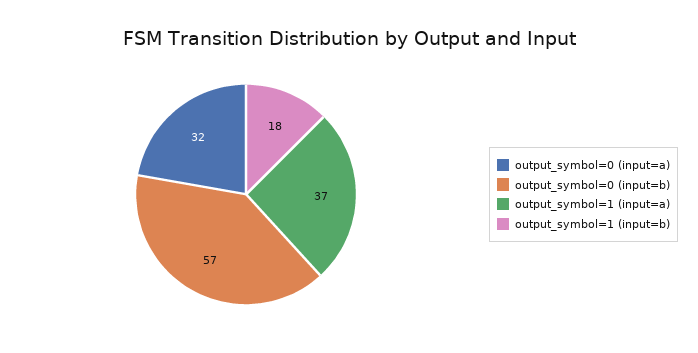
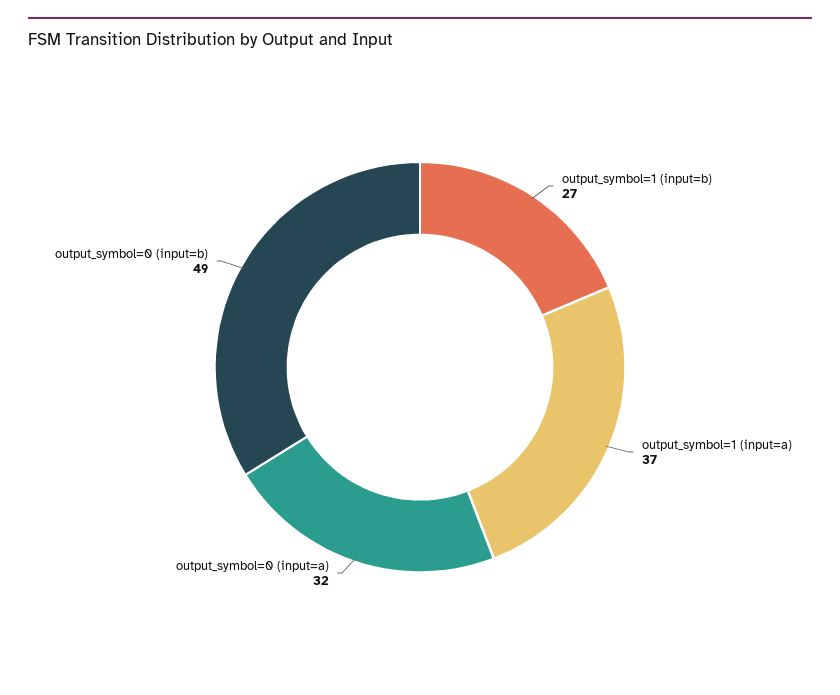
  {
    "output_symbol=0 (input=a)": 32,
-   "output_symbol=0 (input=b)": 57,
+   "output_symbol=0 (input=b)": 49,
    "output_symbol=1 (input=a)": 37,
-   "output_symbol=1 (input=b)": 18
+   "output_symbol=1 (input=b)": 27
  }

